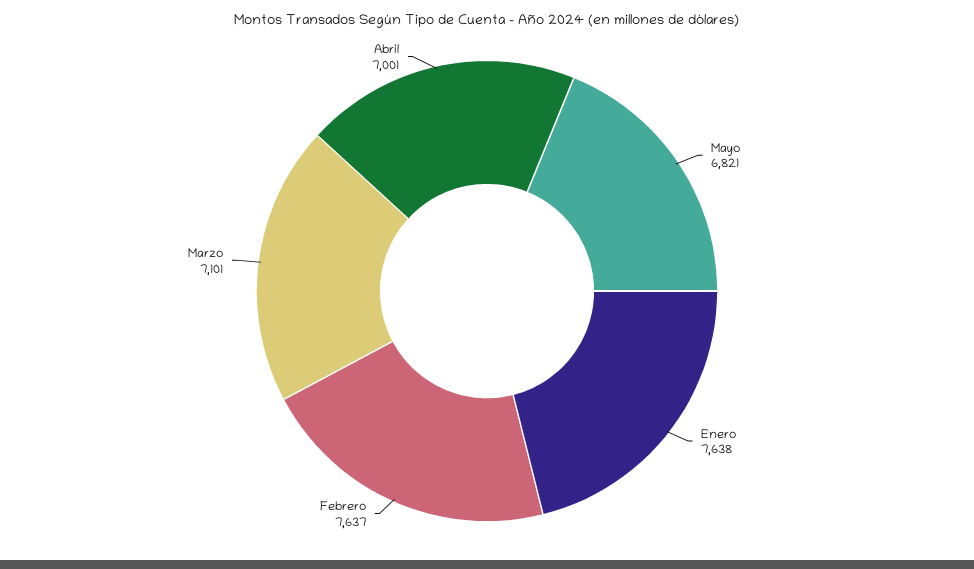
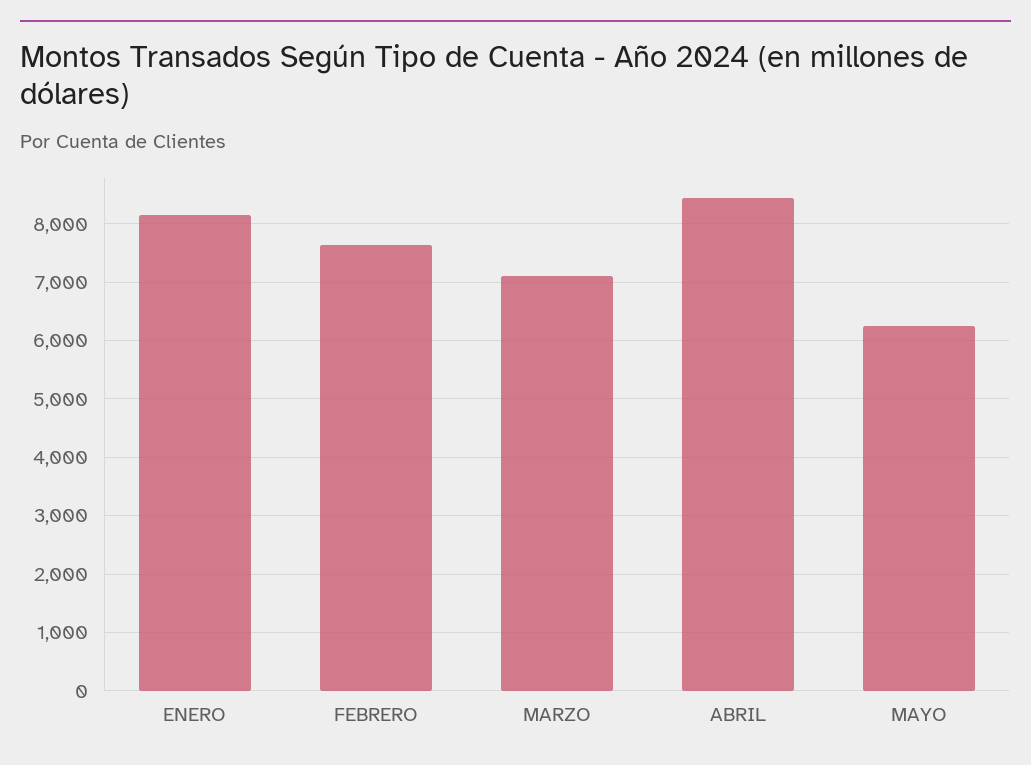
  {
-   "Mayo": 6821,
+   "Mayo": 6200,
-   "Enero": 7638,
+   "Enero": 8200,
    "Febrero": 7637,
    "Marzo": 7101,
-   "Abril": 7001
+   "Abril": 8400
  }

